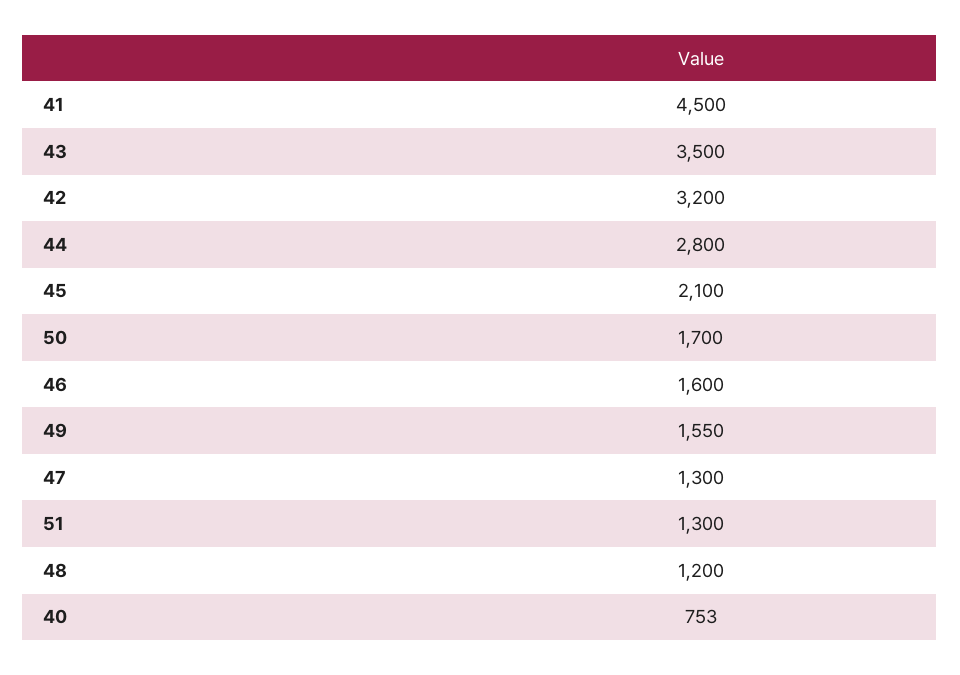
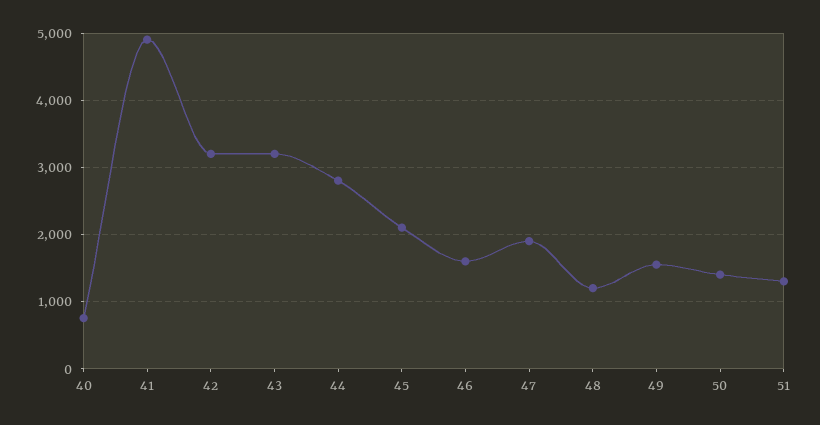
  {
-   "41": 4500,
+   "41": 4900,
-   "43": 3500,
+   "43": 3200,
    "42": 3200,
    "44": 2800,
    "45": 2100,
-   "50": 1700,
+   "50": 1400,
    "46": 1600,
    "49": 1550,
-   "47": 1300,
+   "47": 1900,
    "51": 1300,
    "48": 1200,
    "40": 753
  }

